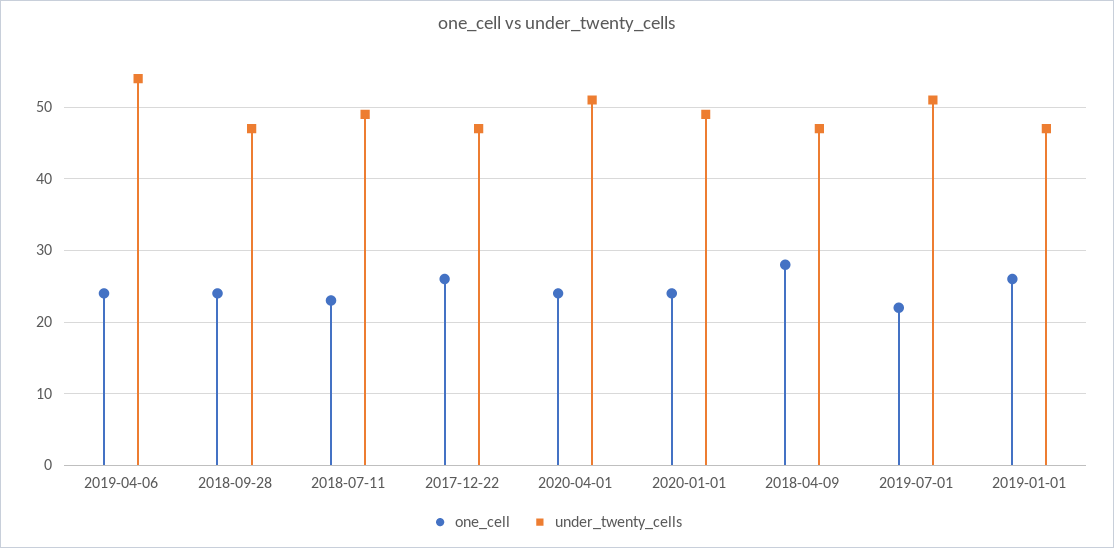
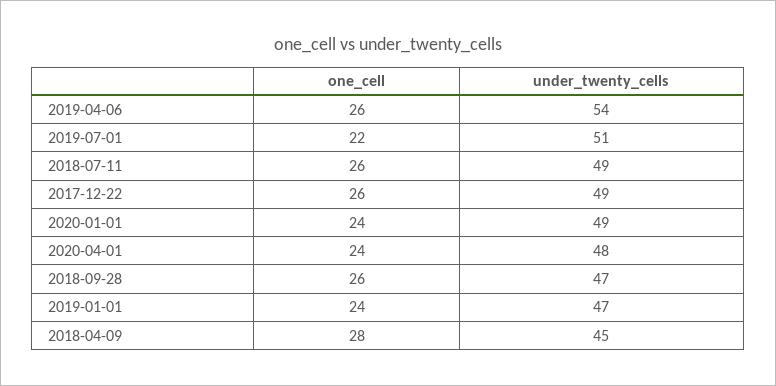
  {
    "one_cell": {
-     "2019-04-06": 24,
+     "2019-04-06": 26,
-     "2018-09-28": 24,
+     "2018-09-28": 26,
-     "2018-07-11": 23,
+     "2018-07-11": 26,
      "2017-12-22": 26,
      "2020-04-01": 24,
      "2020-01-01": 24,
      "2018-04-09": 28,
      "2019-07-01": 22,
-     "2019-01-01": 26
+     "2019-01-01": 24
    },
    "under_twenty_cells": {
      "2019-04-06": 54,
      "2018-09-28": 47,
      "2018-07-11": 49,
-     "2017-12-22": 47,
+     "2017-12-22": 49,
-     "2020-04-01": 51,
+     "2020-04-01": 48,
      "2020-01-01": 49,
-     "2018-04-09": 47,
+     "2018-04-09": 45,
      "2019-07-01": 51,
      "2019-01-01": 47
    }
  }

